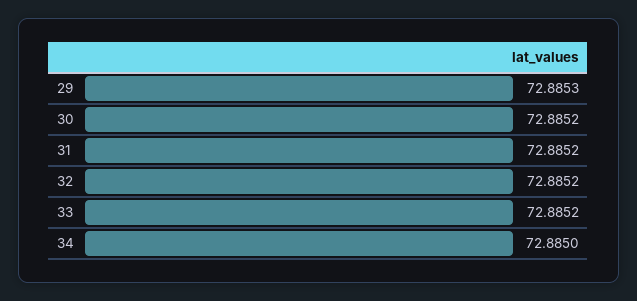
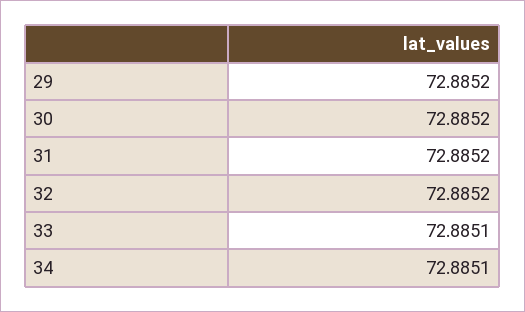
  {
-   "29": 72.8853,
+   "29": 72.8852,
    "30": 72.8852,
    "31": 72.8852,
    "32": 72.8852,
-   "33": 72.8852,
+   "33": 72.8851,
-   "34": 72.885
+   "34": 72.8851
  }

